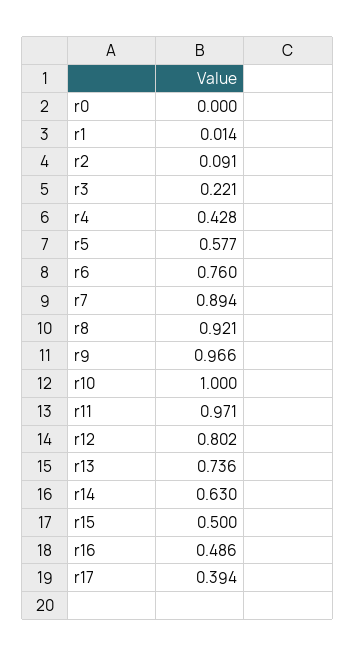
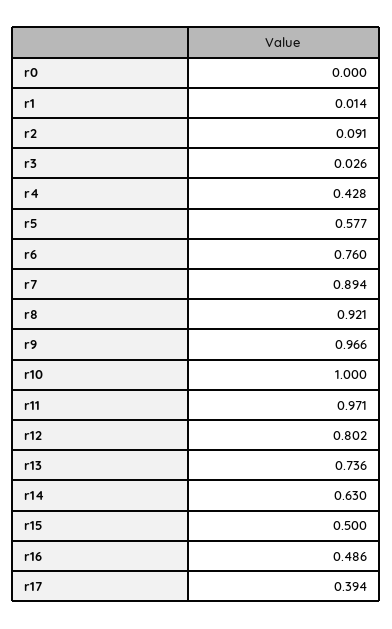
  {
    "r0": 0,
    "r1": 0.014,
    "r2": 0.091,
-   "r3": 0.221,
+   "r3": 0.026,
    "r4": 0.428,
    "r5": 0.577,
    "r6": 0.76,
    "r7": 0.894,
    "r8": 0.921,
    "r9": 0.966,
    "r10": 1,
    "r11": 0.971,
    "r12": 0.802,
    "r13": 0.736,
    "r14": 0.63,
    "r15": 0.5,
    "r16": 0.486,
    "r17": 0.394
  }

